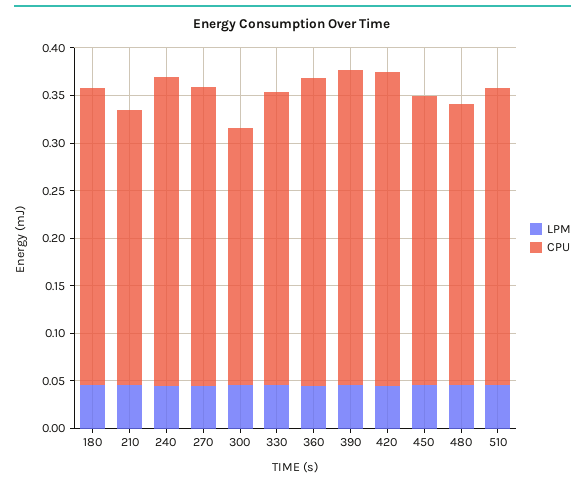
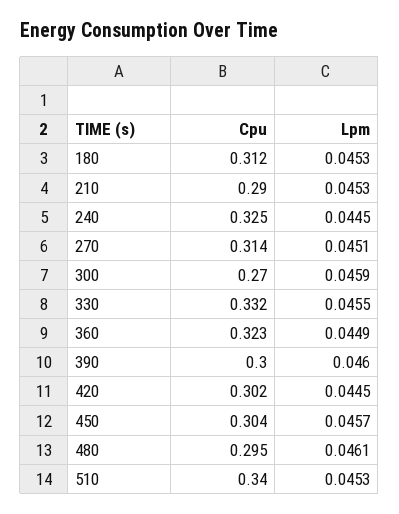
  {
    "LPM": {
      "180": 0.0453,
      "210": 0.0453,
      "240": 0.0445,
      "270": 0.0451,
      "300": 0.0459,
      "330": 0.0455,
      "360": 0.0449,
      "390": 0.046,
      "420": 0.0445,
      "450": 0.0457,
      "480": 0.0461,
      "510": 0.0453
    },
    "CPU": {
      "180": 0.312,
      "210": 0.29,
      "240": 0.325,
      "270": 0.314,
      "300": 0.27,
-     "330": 0.31,
+     "330": 0.332,
      "360": 0.323,
-     "390": 0.33,
+     "390": 0.3,
-     "420": 0.33,
+     "420": 0.302,
      "450": 0.304,
      "480": 0.295,
-     "510": 0.31
+     "510": 0.34
    }
  }

